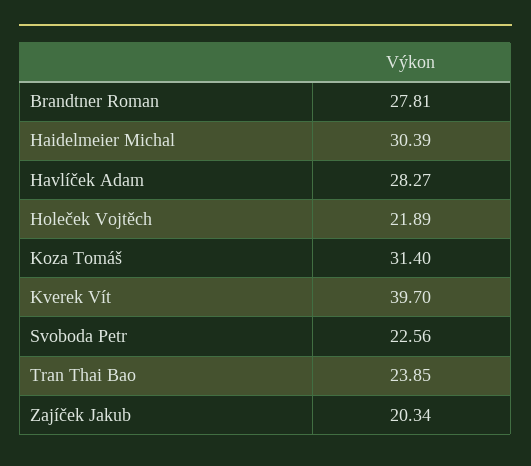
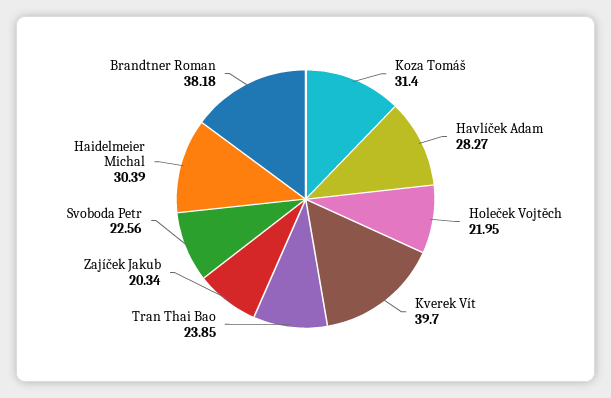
  {
-   "Brandtner Roman": 27.81,
+   "Brandtner Roman": 38.18,
    "Haidelmeier Michal": 30.39,
    "Havlíček Adam": 28.27,
-   "Holeček Vojtěch": 21.89,
+   "Holeček Vojtěch": 21.95,
    "Koza Tomáš": 31.4,
    "Kverek Vít": 39.7,
    "Svoboda Petr": 22.56,
    "Tran Thai Bao": 23.85,
    "Zajíček Jakub": 20.34
  }

